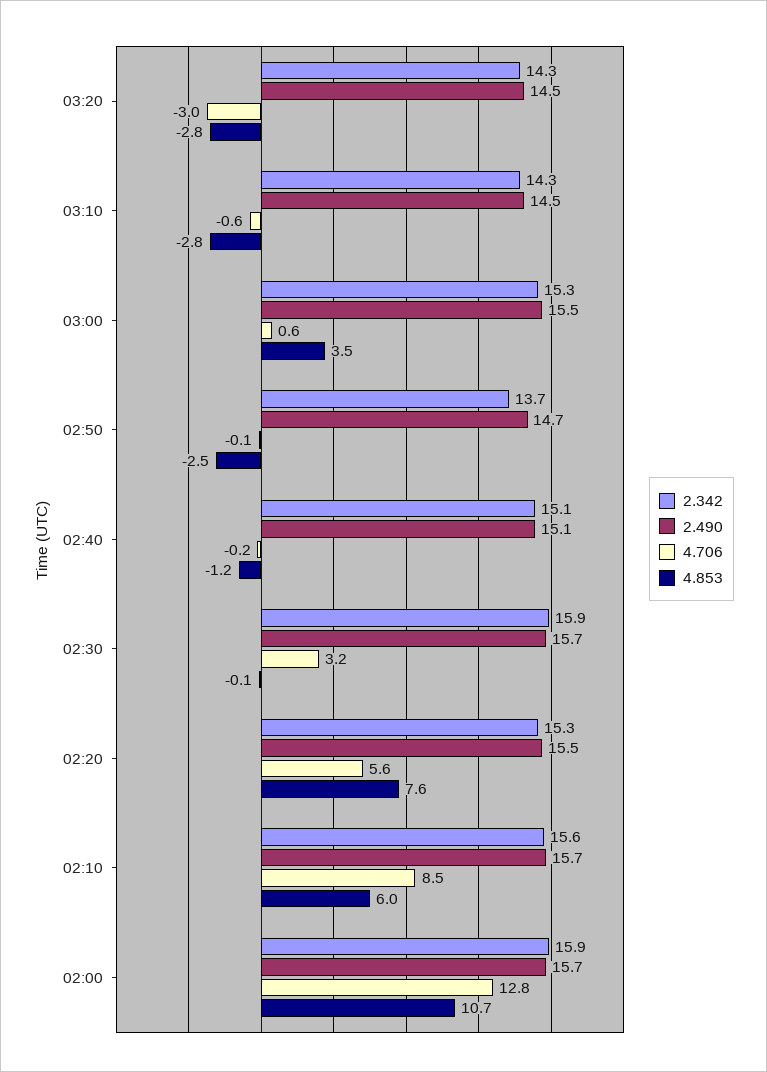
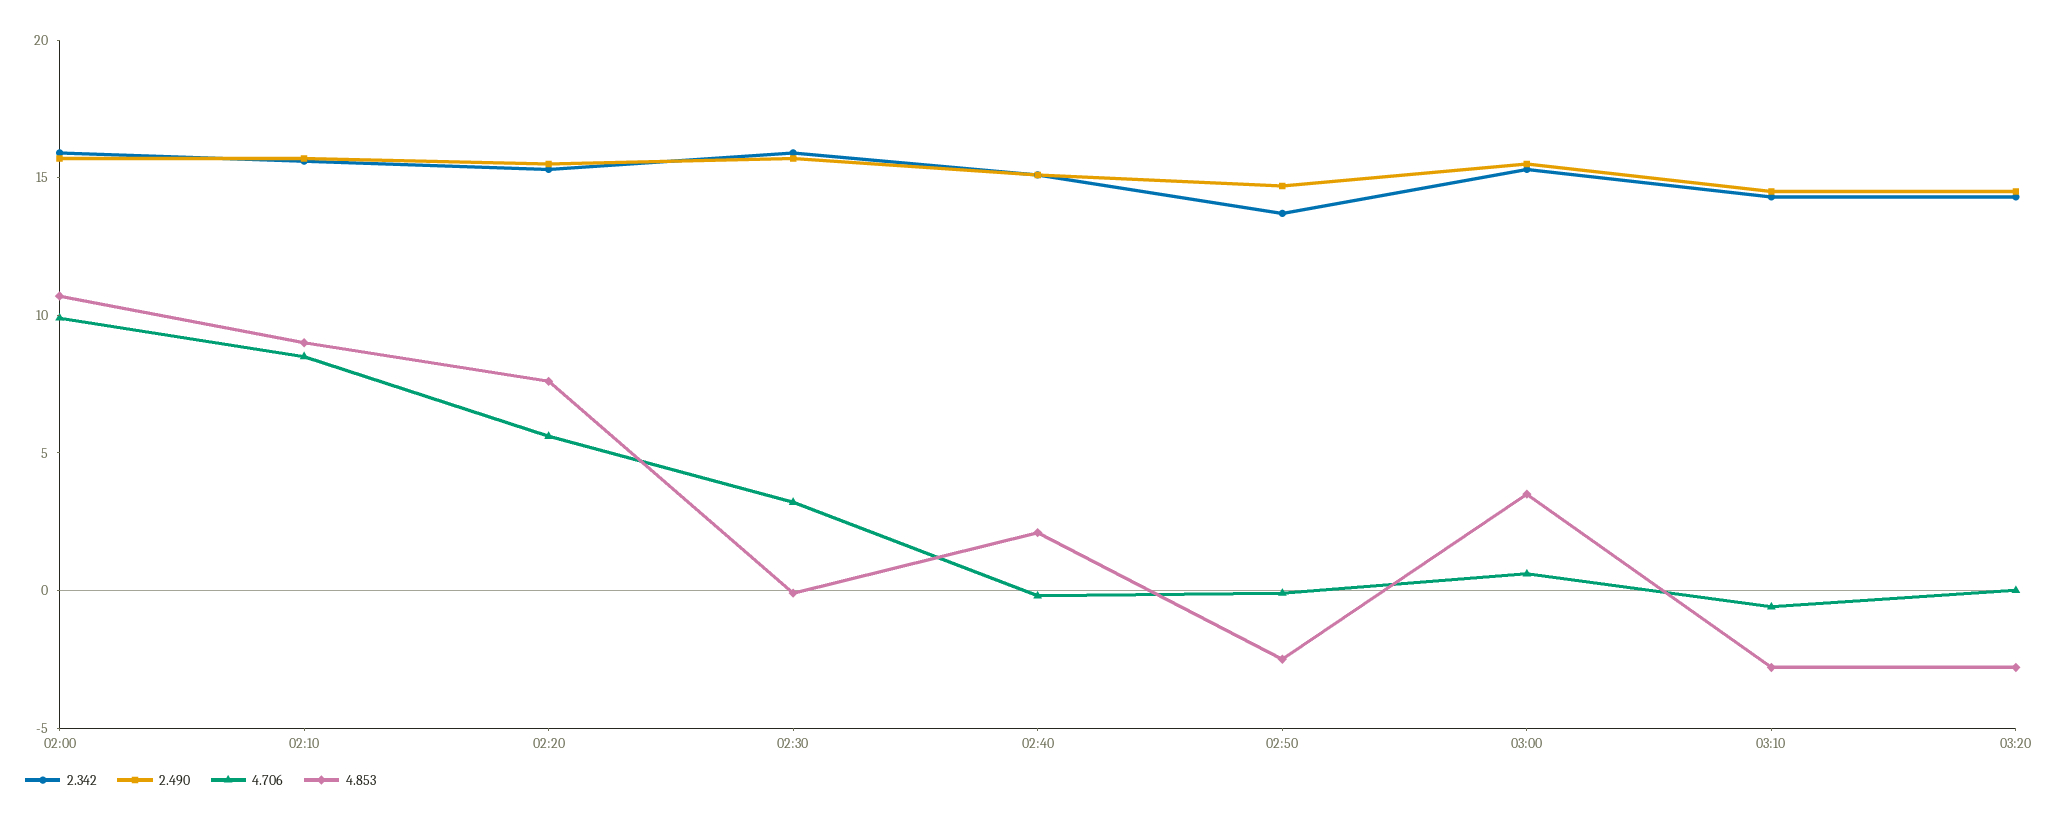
  {
    "2.342": {
      "03:20": 14.3,
      "03:10": 14.3,
      "03:00": 15.3,
      "02:50": 13.7,
      "02:40": 15.1,
      "02:30": 15.9,
      "02:20": 15.3,
      "02:10": 15.6,
      "02:00": 15.9
    },
    "2.490": {
      "03:20": 14.5,
      "03:10": 14.5,
      "03:00": 15.5,
      "02:50": 14.7,
      "02:40": 15.1,
      "02:30": 15.7,
      "02:20": 15.5,
      "02:10": 15.7,
      "02:00": 15.7
    },
    "4.706": {
-     "03:20": -3,
+     "03:20": 0,
      "03:10": -0.6,
      "03:00": 0.6,
      "02:50": -0.1,
      "02:40": -0.2,
      "02:30": 3.2,
      "02:20": 5.6,
      "02:10": 8.5,
-     "02:00": 12.8
+     "02:00": 10
    },
    "4.853": {
      "03:20": -2.8,
      "03:10": -2.8,
      "03:00": 3.5,
      "02:50": -2.5,
-     "02:40": -1.2,
+     "02:40": 2,
      "02:30": -0.1,
      "02:20": 7.6,
-     "02:10": 6,
+     "02:10": 9,
      "02:00": 10.7
    }
  }

